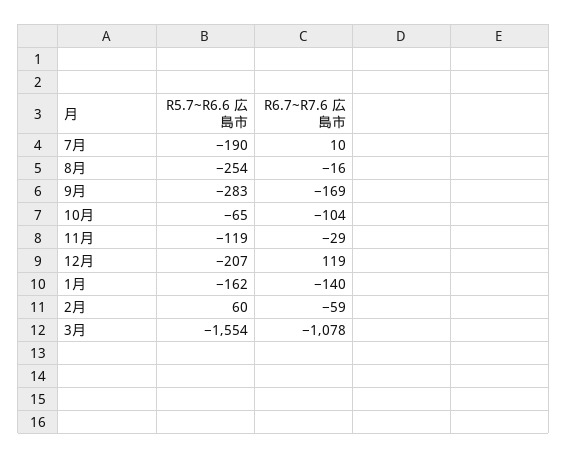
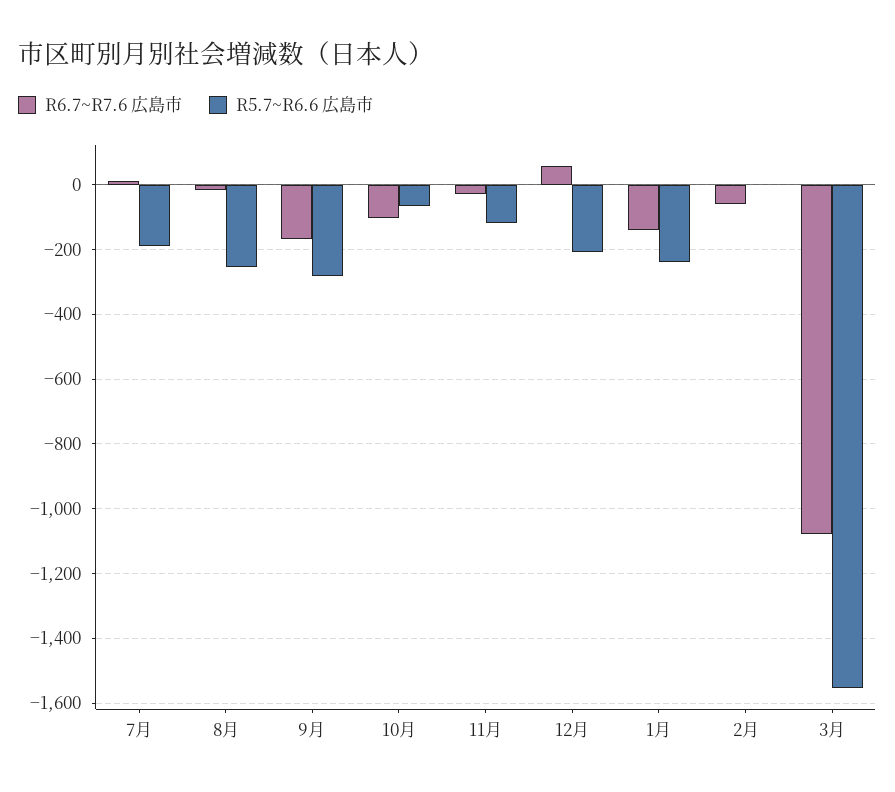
  {
    "R5.7~R6.6 広島市": {
      "7月": -190,
      "8月": -254,
      "9月": -283,
      "10月": -65,
      "11月": -119,
      "12月": -207,
-     "1月": -162,
+     "1月": -240,
-     "2月": 60,
+     "2月": 0,
      "3月": -1554
    },
    "R6.7~R7.6 広島市": {
      "7月": 10,
      "8月": -16,
      "9月": -169,
      "10月": -104,
      "11月": -29,
-     "12月": 119,
+     "12月": 60,
      "1月": -140,
      "2月": -59,
      "3月": -1078
    }
  }

